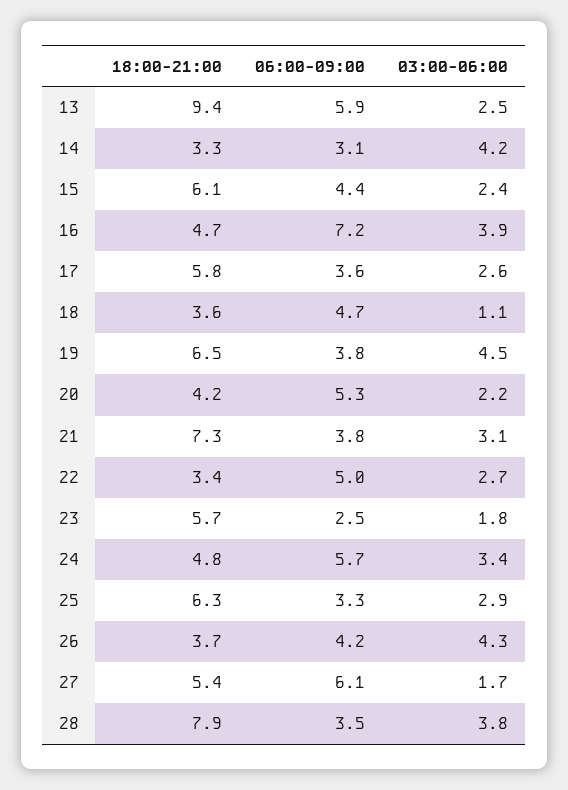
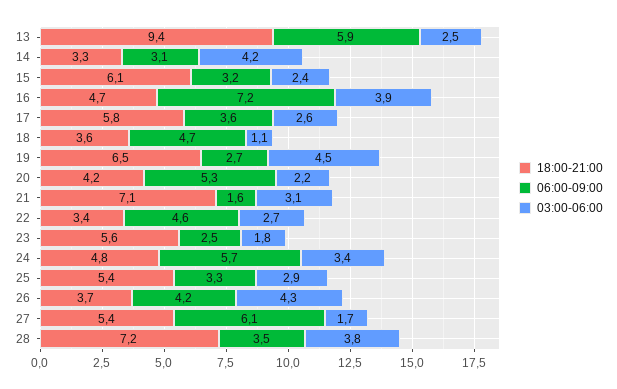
  {
    "18:00-21:00": {
      "13": 9.4,
      "14": 3.3,
      "15": 6.1,
      "16": 4.7,
      "17": 5.8,
      "18": 3.6,
      "19": 6.5,
      "20": 4.2,
-     "21": 7.3,
+     "21": 7.1,
      "22": 3.4,
-     "23": 5.7,
+     "23": 5.6,
      "24": 4.8,
-     "25": 6.3,
+     "25": 5.4,
      "26": 3.7,
      "27": 5.4,
-     "28": 7.9
+     "28": 7.2
    },
    "06:00-09:00": {
      "13": 5.9,
      "14": 3.1,
-     "15": 4.4,
+     "15": 3.2,
      "16": 7.2,
      "17": 3.6,
      "18": 4.7,
-     "19": 3.8,
+     "19": 2.7,
      "20": 5.3,
-     "21": 3.8,
+     "21": 1.6,
-     "22": 5,
+     "22": 4.6,
      "23": 2.5,
      "24": 5.7,
      "25": 3.3,
      "26": 4.2,
      "27": 6.1,
      "28": 3.5
    },
    "03:00-06:00": {
      "13": 2.5,
      "14": 4.2,
      "15": 2.4,
      "16": 3.9,
      "17": 2.6,
      "18": 1.1,
      "19": 4.5,
      "20": 2.2,
      "21": 3.1,
      "22": 2.7,
      "23": 1.8,
      "24": 3.4,
      "25": 2.9,
      "26": 4.3,
      "27": 1.7,
      "28": 3.8
    }
  }

